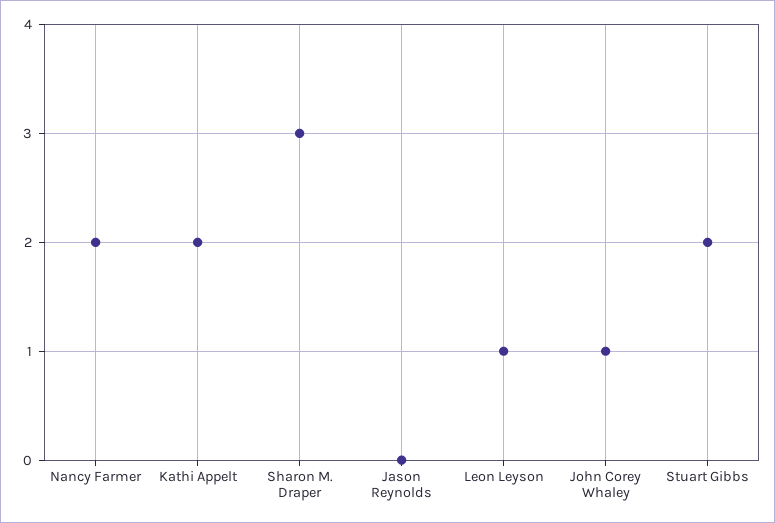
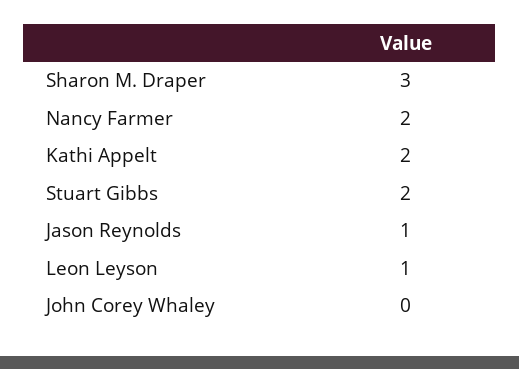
  {
    "Nancy Farmer": 2,
    "Kathi Appelt": 2,
    "Sharon M. Draper": 3,
-   "Jason Reynolds": 0,
+   "Jason Reynolds": 1,
    "Leon Leyson": 1,
-   "John Corey Whaley": 1,
+   "John Corey Whaley": 0,
    "Stuart Gibbs": 2
  }

